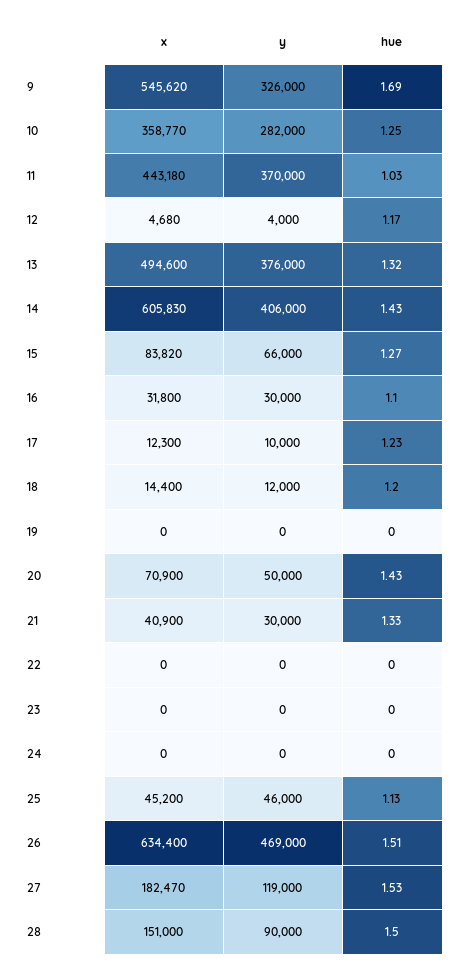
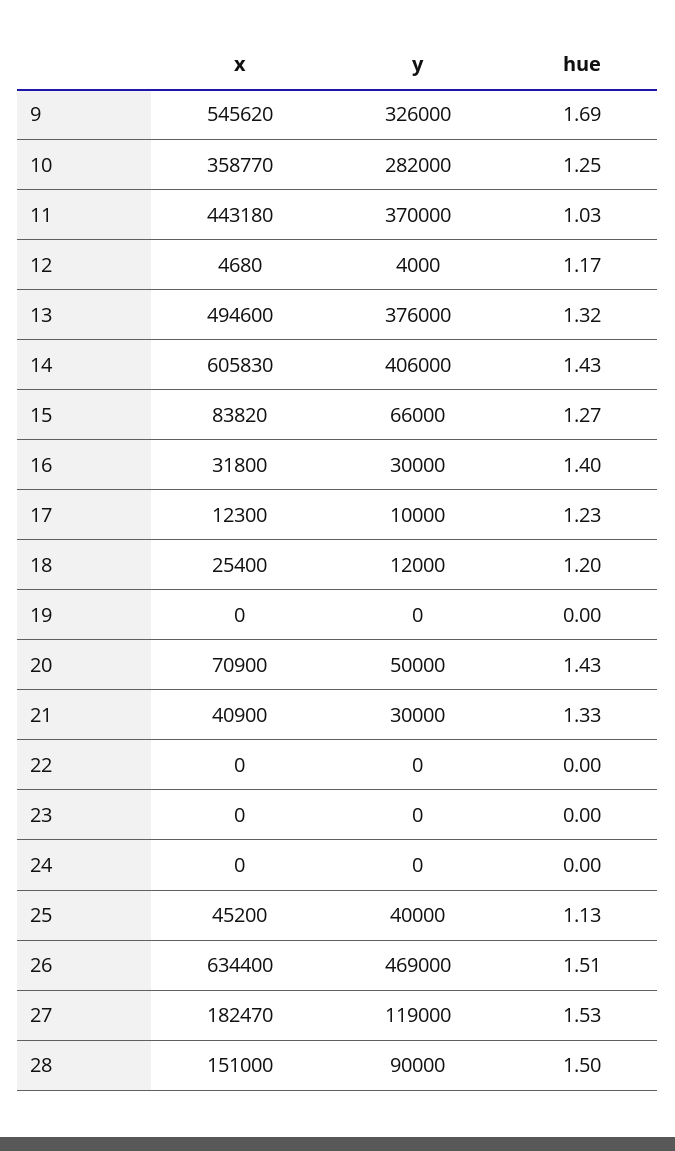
  {
    "x": {
      "9": 545620,
      "10": 358770,
      "11": 443180,
      "12": 4680,
      "13": 494600,
      "14": 605830,
      "15": 83820,
      "16": 31800,
      "17": 12300,
-     "18": 14400,
+     "18": 25400,
      "19": 0,
      "20": 70900,
      "21": 40900,
      "22": 0,
      "23": 0,
      "24": 0,
      "25": 45200,
      "26": 634400,
      "27": 182470,
      "28": 151000
    },
    "y": {
      "9": 326000,
      "10": 282000,
      "11": 370000,
      "12": 4000,
      "13": 376000,
      "14": 406000,
      "15": 66000,
      "16": 30000,
      "17": 10000,
      "18": 12000,
      "19": 0,
      "20": 50000,
      "21": 30000,
      "22": 0,
      "23": 0,
      "24": 0,
-     "25": 46000,
+     "25": 40000,
      "26": 469000,
      "27": 119000,
      "28": 90000
    },
    "hue": {
      "9": 1.69,
      "10": 1.25,
      "11": 1.03,
      "12": 1.17,
      "13": 1.32,
      "14": 1.43,
      "15": 1.27,
-     "16": 1.1,
+     "16": 1.4,
      "17": 1.23,
      "18": 1.2,
      "19": 0,
      "20": 1.43,
      "21": 1.33,
      "22": 0,
      "23": 0,
      "24": 0,
      "25": 1.13,
      "26": 1.51,
      "27": 1.53,
      "28": 1.5
    }
  }

